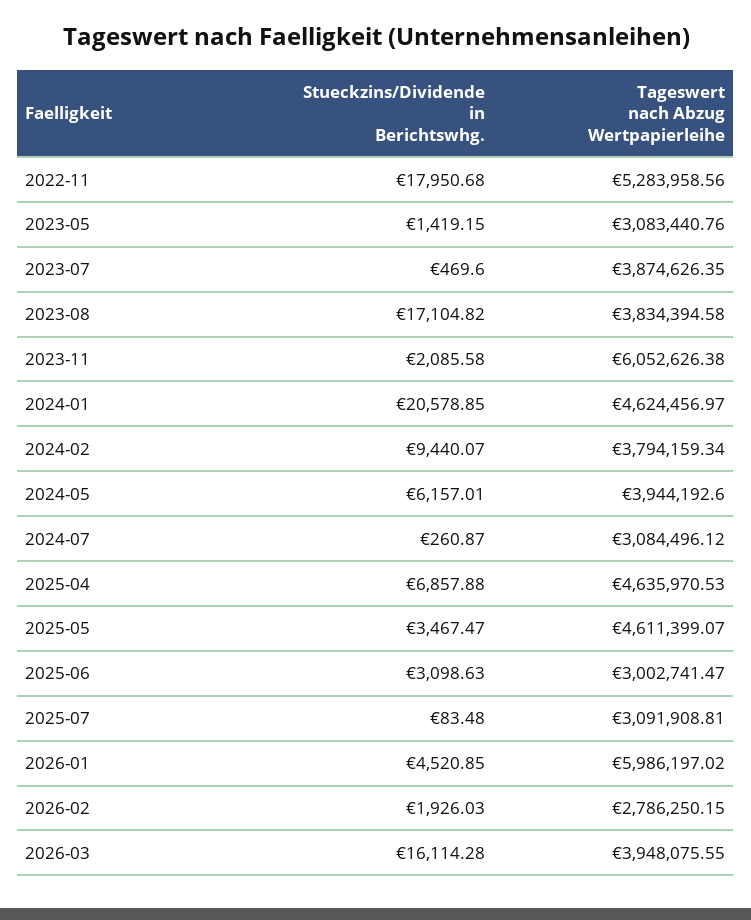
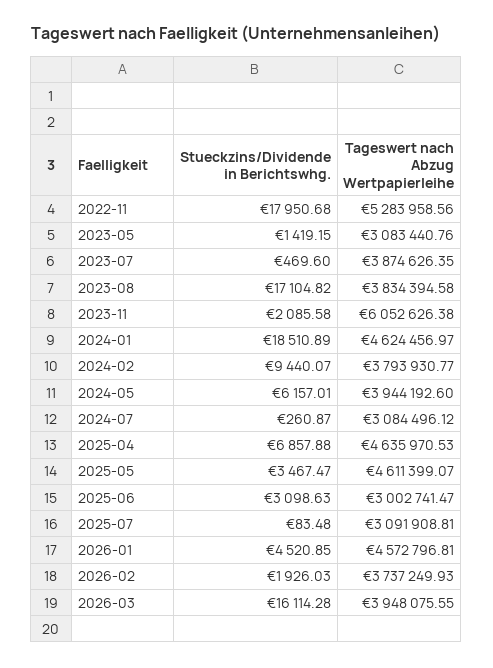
  {
    "Stueckzins/Dividende in Berichtswhg.": {
      "2022-11": 17950.68,
      "2023-05": 1419.15,
      "2023-07": 469.6,
      "2023-08": 17104.82,
      "2023-11": 2085.58,
-     "2024-01": 20578.85,
+     "2024-01": 18510.89,
      "2024-02": 9440.07,
      "2024-05": 6157.01,
      "2024-07": 260.87,
      "2025-04": 6857.88,
      "2025-05": 3467.47,
      "2025-06": 3098.63,
      "2025-07": 83.48,
      "2026-01": 4520.85,
      "2026-02": 1926.03,
      "2026-03": 16114.28
    },
    "Tageswert nach Abzug Wertpapierleihe": {
      "2022-11": 5283958.56,
      "2023-05": 3083440.76,
      "2023-07": 3874626.35,
      "2023-08": 3834394.58,
      "2023-11": 6052626.38,
      "2024-01": 4624456.97,
-     "2024-02": 3794159.34,
+     "2024-02": 3793930.77,
      "2024-05": 3944192.6,
      "2024-07": 3084496.12,
      "2025-04": 4635970.53,
      "2025-05": 4611399.07,
      "2025-06": 3002741.47,
      "2025-07": 3091908.81,
-     "2026-01": 5986197.02,
+     "2026-01": 4572796.81,
-     "2026-02": 2786250.15,
+     "2026-02": 3737249.93,
      "2026-03": 3948075.55
    }
  }

